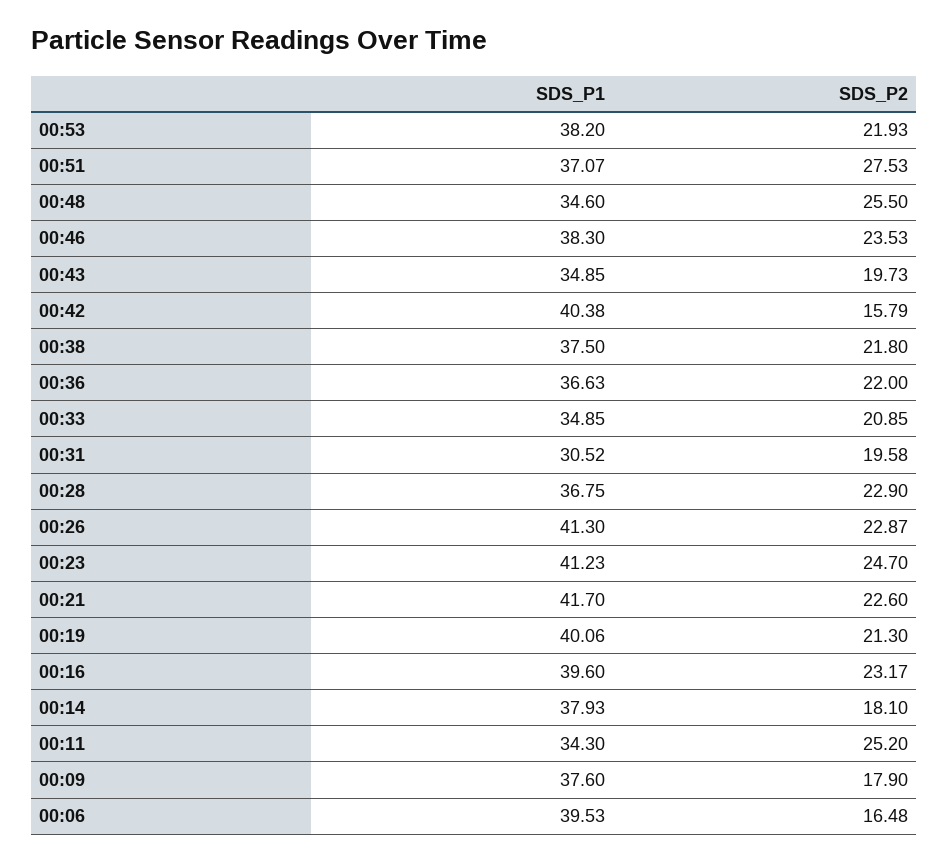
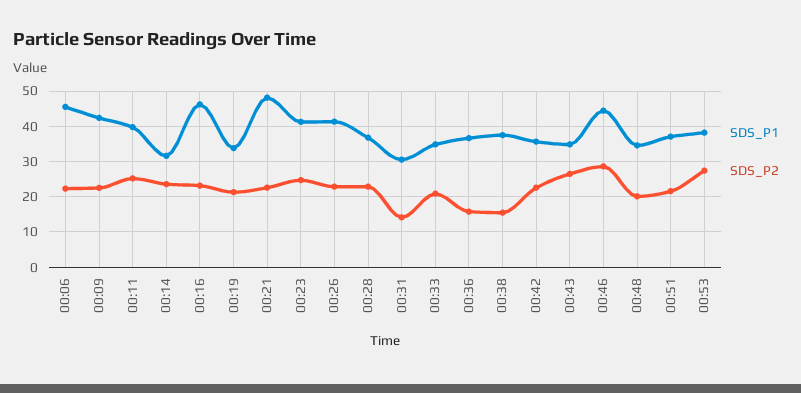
  {
    "SDS_P1": {
      "00:53": 38.2,
      "00:51": 37.07,
      "00:48": 34.6,
-     "00:46": 38.3,
+     "00:46": 44,
      "00:43": 34.85,
-     "00:42": 40.38,
+     "00:42": 36,
      "00:38": 37.5,
      "00:36": 36.63,
      "00:33": 34.85,
      "00:31": 30.52,
      "00:28": 36.75,
      "00:26": 41.3,
      "00:23": 41.23,
-     "00:21": 41.7,
+     "00:21": 48,
-     "00:19": 40.06,
+     "00:19": 34,
-     "00:16": 39.6,
+     "00:16": 46,
-     "00:14": 37.93,
+     "00:14": 32,
-     "00:11": 34.3,
+     "00:11": 40,
-     "00:09": 37.6,
+     "00:09": 42,
-     "00:06": 39.53
+     "00:06": 46
    },
    "SDS_P2": {
-     "00:53": 21.93,
+     "00:53": 28,
-     "00:51": 27.53,
+     "00:51": 22,
-     "00:48": 25.5,
+     "00:48": 20,
-     "00:46": 23.53,
+     "00:46": 28,
-     "00:43": 19.73,
+     "00:43": 26,
-     "00:42": 15.79,
+     "00:42": 22,
-     "00:38": 21.8,
+     "00:38": 16,
-     "00:36": 22,
+     "00:36": 16,
      "00:33": 20.85,
-     "00:31": 19.58,
+     "00:31": 14,
      "00:28": 22.9,
      "00:26": 22.87,
      "00:23": 24.7,
      "00:21": 22.6,
      "00:19": 21.3,
      "00:16": 23.17,
-     "00:14": 18.1,
+     "00:14": 24,
      "00:11": 25.2,
-     "00:09": 17.9,
+     "00:09": 22,
-     "00:06": 16.48
+     "00:06": 22
    }
  }

